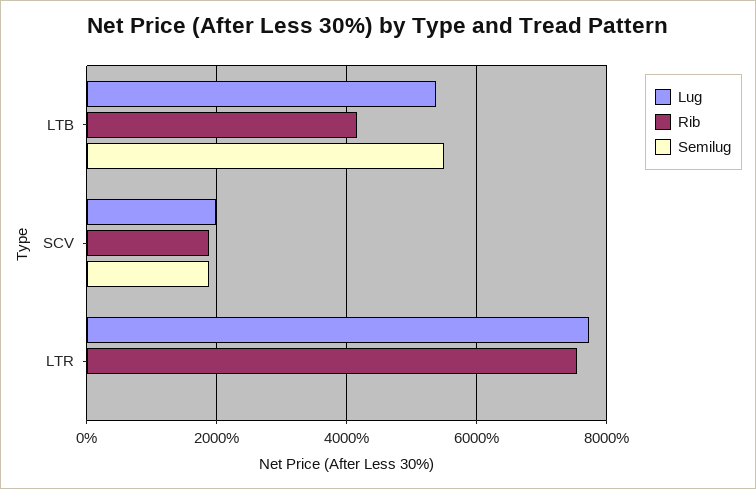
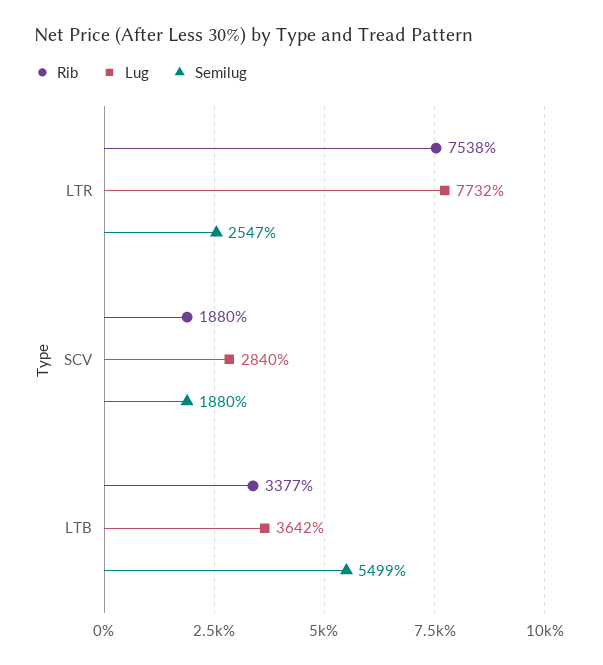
  {
    "Lug": {
-     "LTB": 5400,
+     "LTB": 3642,
-     "SCV": 2000,
+     "SCV": 2840,
      "LTR": 7732
    },
    "Rib": {
-     "LTB": 4200,
+     "LTB": 3377,
      "SCV": 1880,
      "LTR": 7538
    },
    "Semilug": {
      "LTB": 5499,
      "SCV": 1880,
-     "LTR": 0
+     "LTR": 2547
    }
  }

